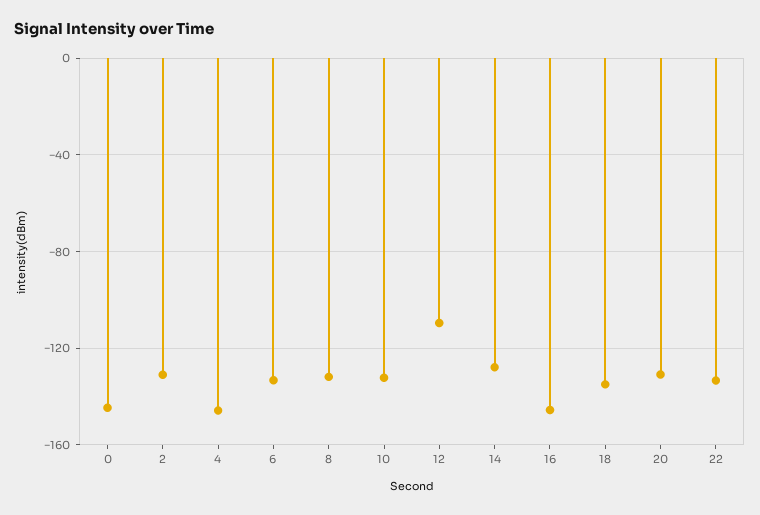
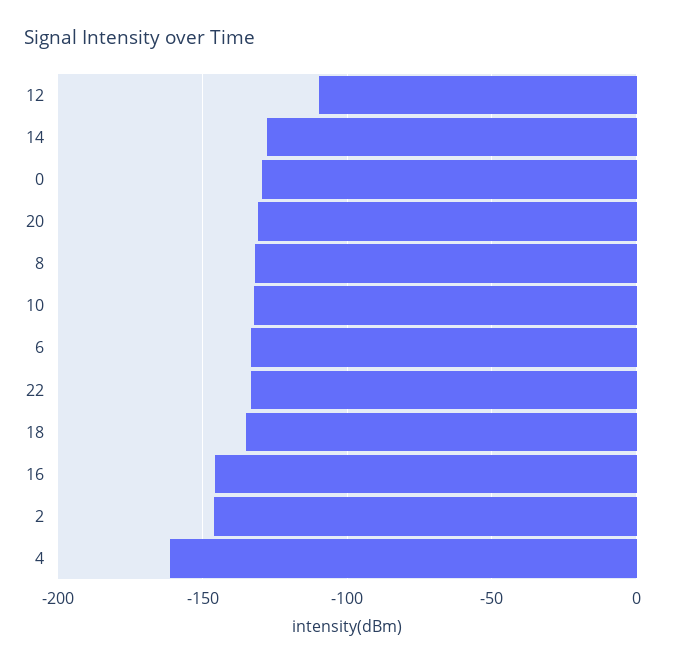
  {
-   "0": -145,
+   "0": -130,
-   "2": -130,
+   "2": -145,
-   "4": -145,
+   "4": -160,
    "6": -135,
    "8": -130,
    "10": -130,
    "12": -110,
    "14": -130,
    "16": -145,
    "18": -135,
    "20": -130,
    "22": -135
  }

